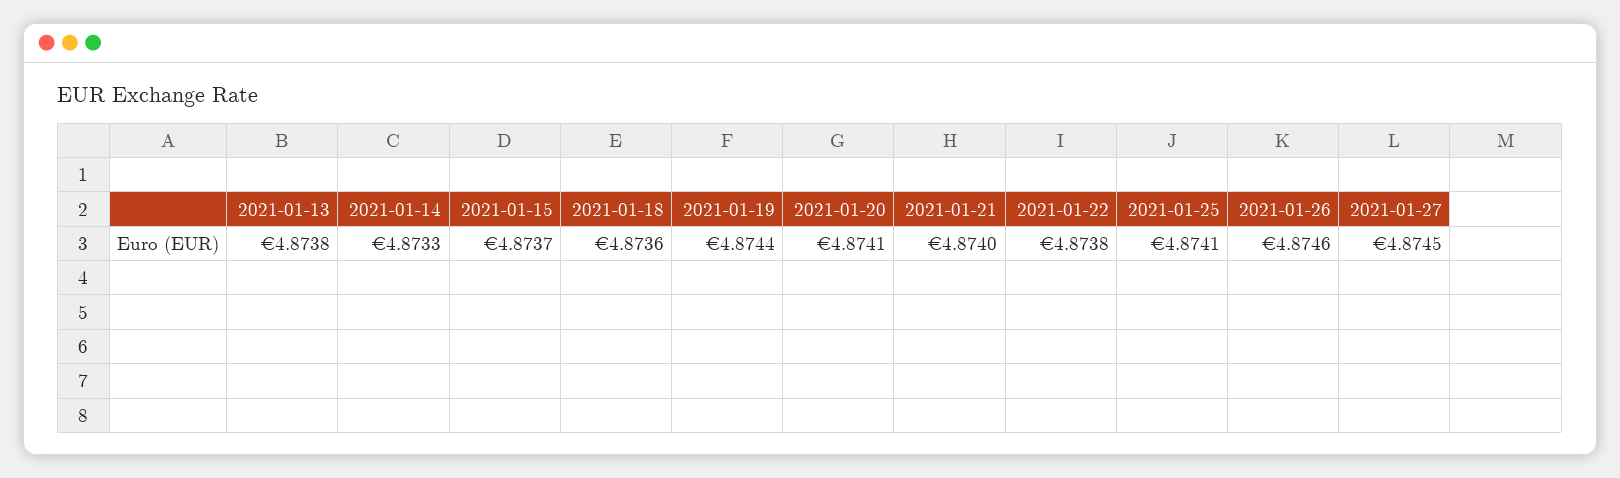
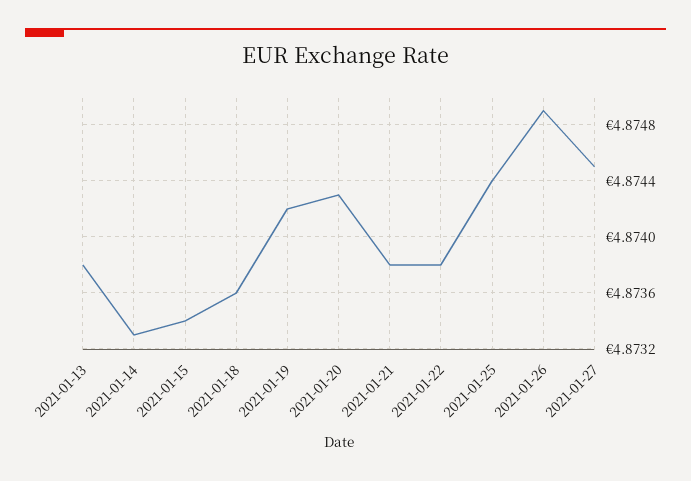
  {
    "2021-01-13": 4.8738,
    "2021-01-14": 4.8733,
-   "2021-01-15": 4.8737,
+   "2021-01-15": 4.8734,
    "2021-01-18": 4.8736,
-   "2021-01-19": 4.8744,
+   "2021-01-19": 4.8742,
-   "2021-01-20": 4.8741,
+   "2021-01-20": 4.8743,
-   "2021-01-21": 4.874,
+   "2021-01-21": 4.8738,
    "2021-01-22": 4.8738,
-   "2021-01-25": 4.8741,
+   "2021-01-25": 4.8744,
-   "2021-01-26": 4.8746,
+   "2021-01-26": 4.8749,
    "2021-01-27": 4.8745
  }

